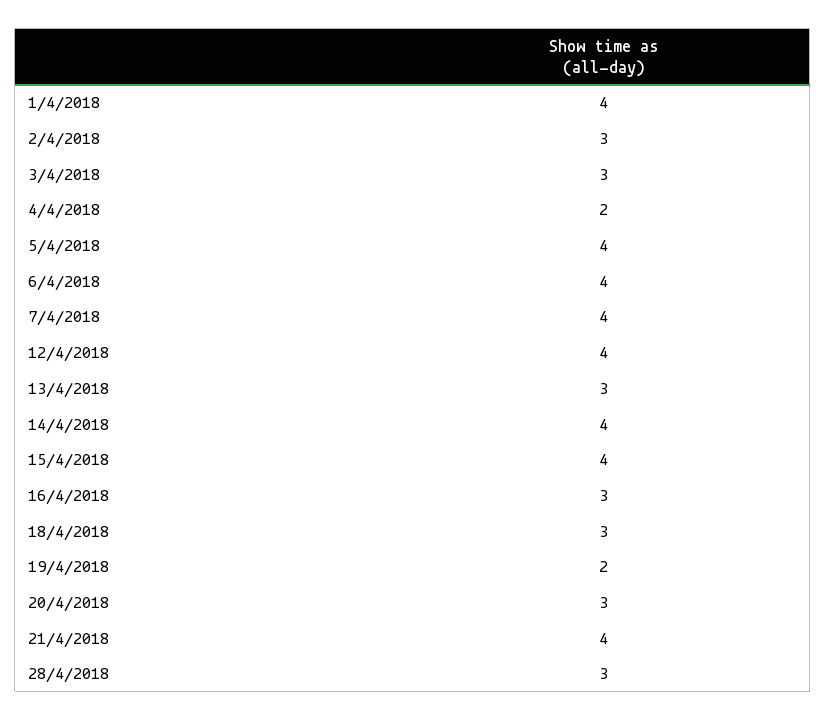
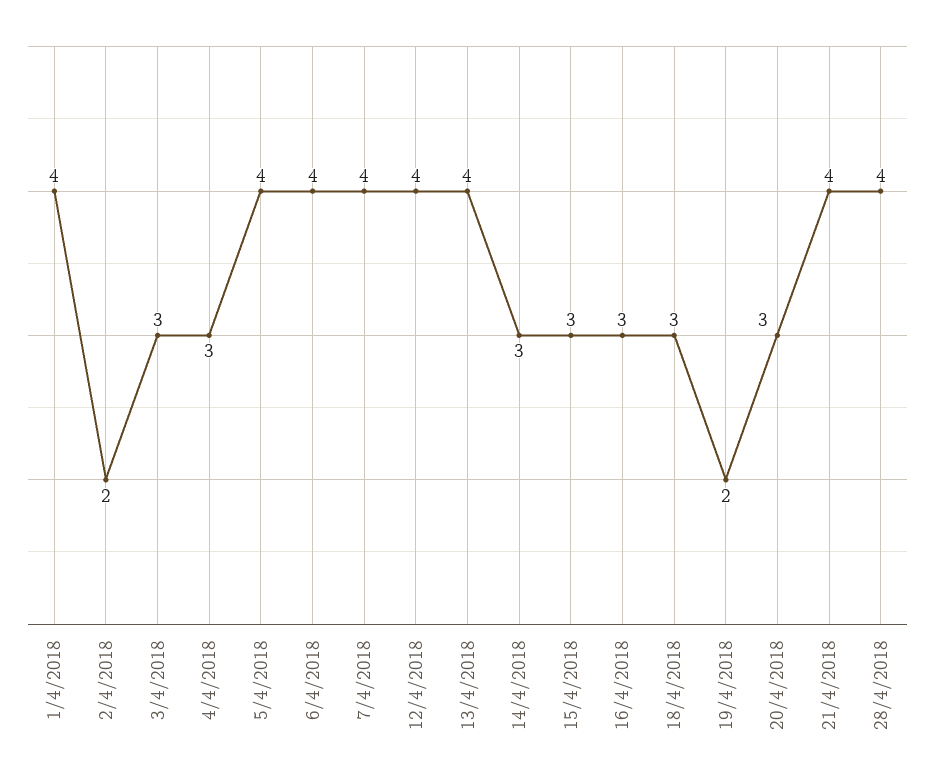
  {
    "1/4/2018": 4,
-   "2/4/2018": 3,
+   "2/4/2018": 2,
    "3/4/2018": 3,
-   "4/4/2018": 2,
+   "4/4/2018": 3,
    "5/4/2018": 4,
    "6/4/2018": 4,
    "7/4/2018": 4,
    "12/4/2018": 4,
-   "13/4/2018": 3,
+   "13/4/2018": 4,
-   "14/4/2018": 4,
+   "14/4/2018": 3,
-   "15/4/2018": 4,
+   "15/4/2018": 3,
    "16/4/2018": 3,
    "18/4/2018": 3,
    "19/4/2018": 2,
    "20/4/2018": 3,
    "21/4/2018": 4,
-   "28/4/2018": 3
+   "28/4/2018": 4
  }

